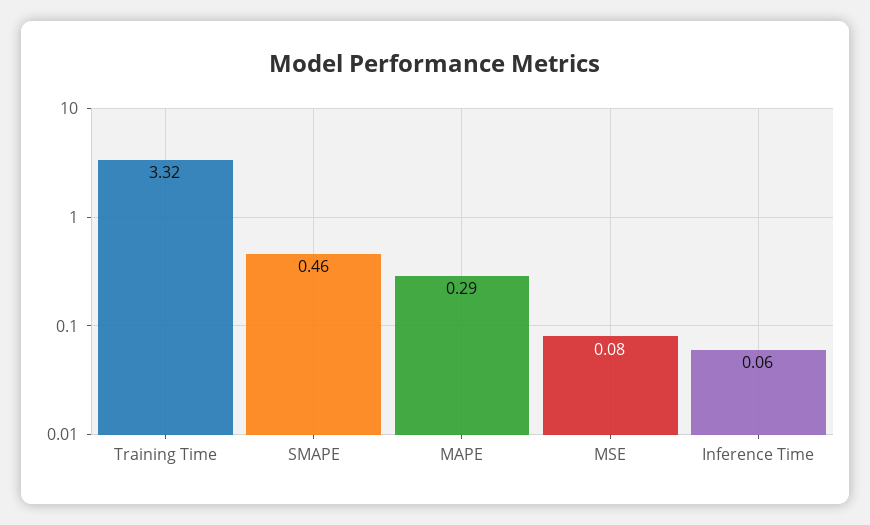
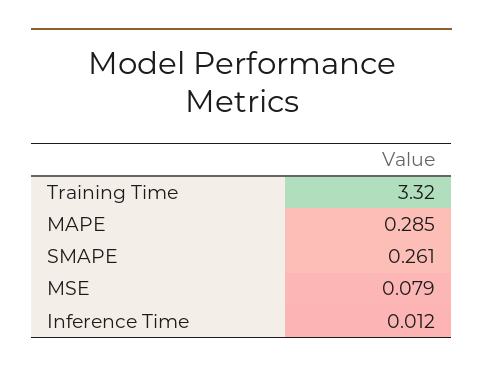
  {
    "Training Time": 3.32,
-   "SMAPE": 0.46,
+   "SMAPE": 0.261,
    "MAPE": 0.285,
    "MSE": 0.079,
-   "Inference Time": 0.06
+   "Inference Time": 0.012
  }

